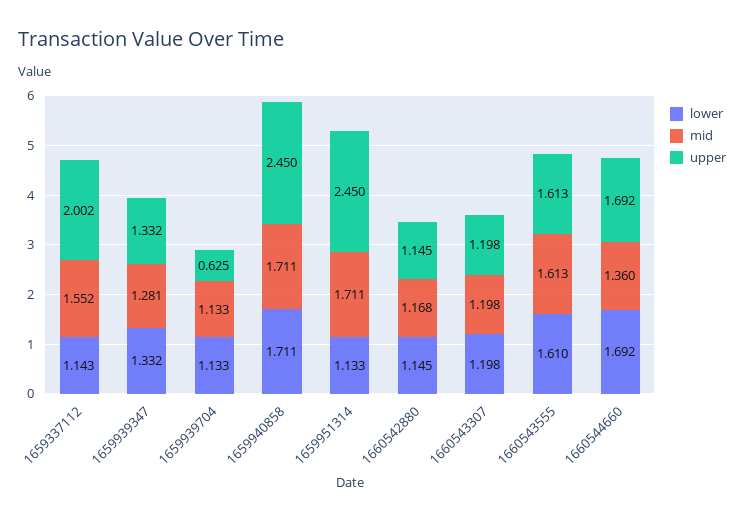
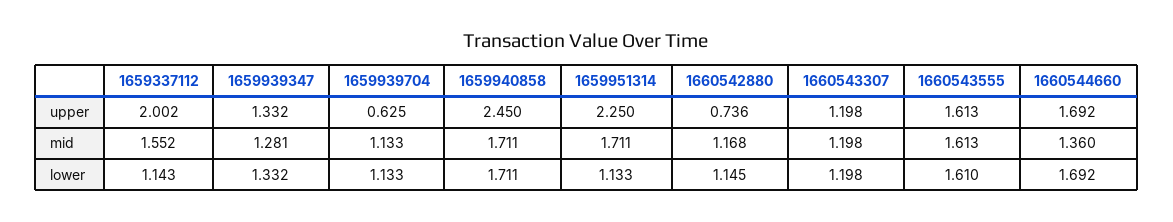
  {
    "lower": {
      "1659337112": 1.143,
      "1659939347": 1.332,
      "1659939704": 1.133,
      "1659940858": 1.711,
      "1659951314": 1.133,
      "1660542880": 1.145,
      "1660543307": 1.198,
      "1660543555": 1.61,
      "1660544660": 1.692
    },
    "mid": {
      "1659337112": 1.552,
      "1659939347": 1.281,
      "1659939704": 1.133,
      "1659940858": 1.711,
      "1659951314": 1.711,
      "1660542880": 1.168,
      "1660543307": 1.198,
      "1660543555": 1.613,
      "1660544660": 1.36
    },
    "upper": {
      "1659337112": 2.002,
      "1659939347": 1.332,
      "1659939704": 0.625,
      "1659940858": 2.45,
-     "1659951314": 2.45,
+     "1659951314": 2.25,
-     "1660542880": 1.145,
+     "1660542880": 0.736,
      "1660543307": 1.198,
      "1660543555": 1.613,
      "1660544660": 1.692
    }
  }

